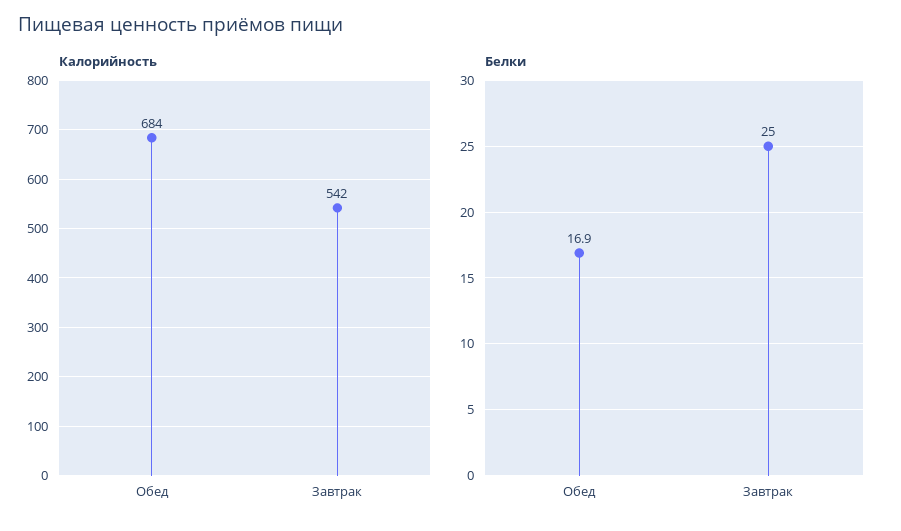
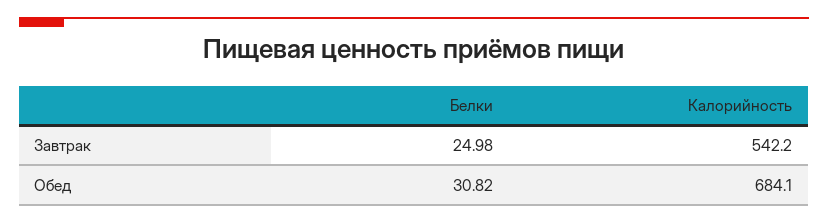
  {
    "Калорийность": {
      "Обед": 684.1,
      "Завтрак": 542.2
    },
    "Белки": {
-     "Обед": 16.9,
+     "Обед": 30.82,
      "Завтрак": 24.98
    }
  }

